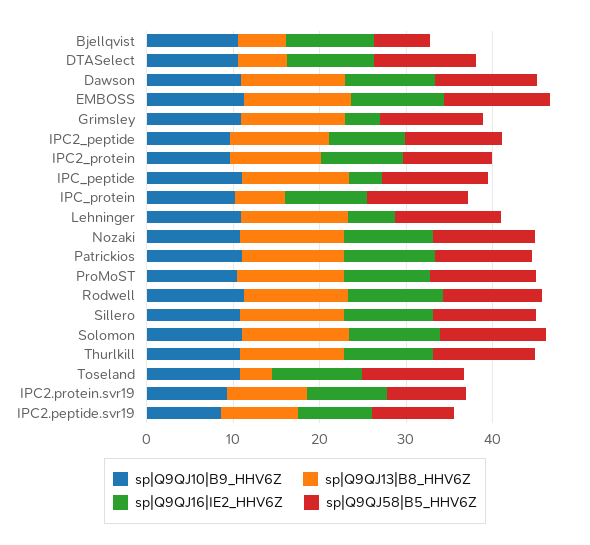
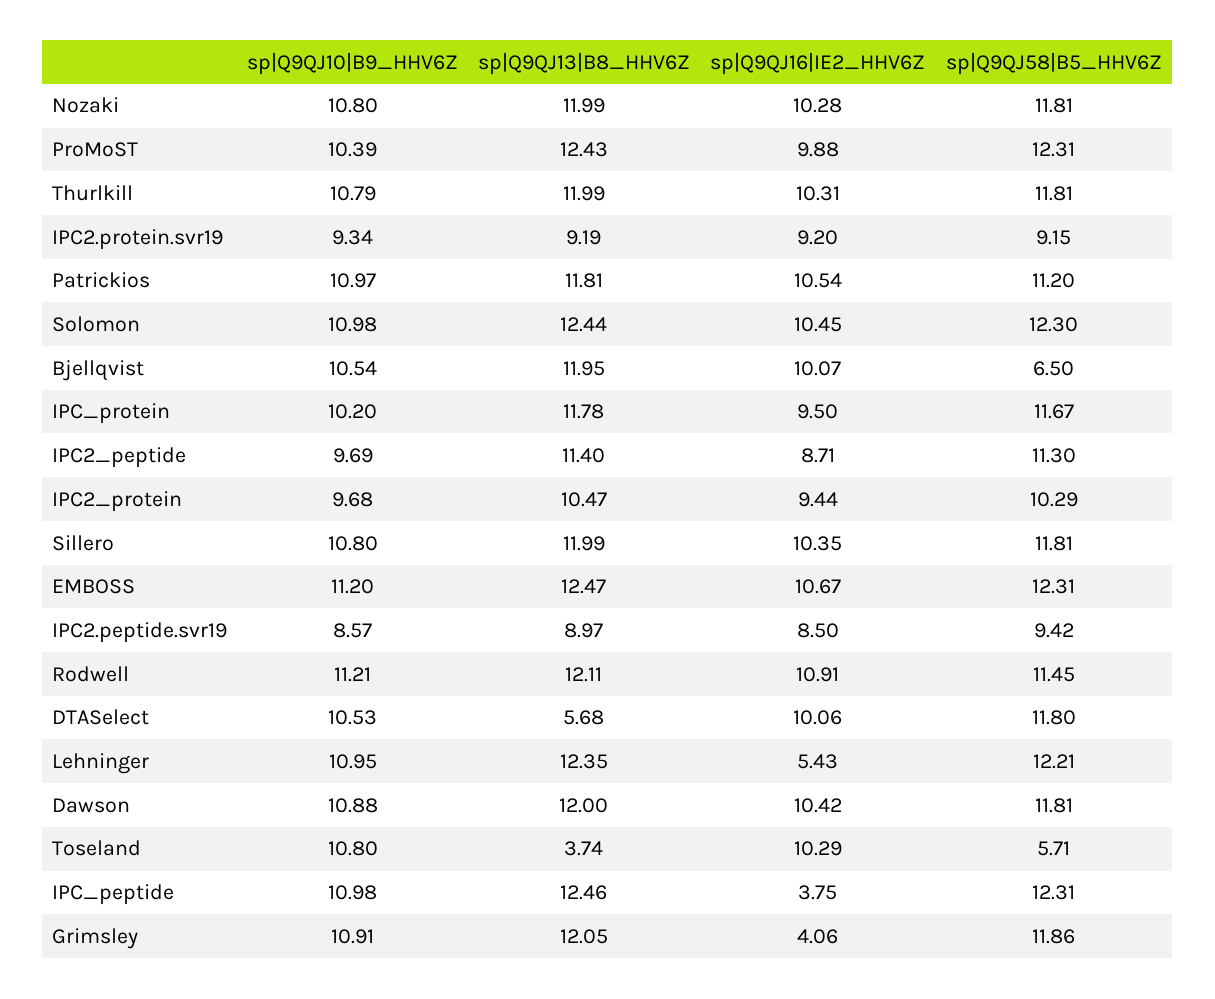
  {
    "sp|Q9QJ10|B9_HHV6Z": {
      "Bjellqvist": 10.54,
      "DTASelect": 10.53,
      "Dawson": 10.88,
      "EMBOSS": 11.2,
      "Grimsley": 10.91,
      "IPC2_peptide": 9.69,
      "IPC2_protein": 9.68,
      "IPC_peptide": 10.98,
      "IPC_protein": 10.2,
      "Lehninger": 10.95,
      "Nozaki": 10.8,
      "Patrickios": 10.97,
      "ProMoST": 10.39,
      "Rodwell": 11.21,
      "Sillero": 10.8,
      "Solomon": 10.98,
      "Thurlkill": 10.79,
      "Toseland": 10.8,
      "IPC2.protein.svr19": 9.34,
      "IPC2.peptide.svr19": 8.57
    },
    "sp|Q9QJ13|B8_HHV6Z": {
-     "Bjellqvist": 6,
+     "Bjellqvist": 11.95,
      "DTASelect": 5.68,
      "Dawson": 12,
      "EMBOSS": 12.47,
      "Grimsley": 12.05,
      "IPC2_peptide": 11.4,
      "IPC2_protein": 10.47,
      "IPC_peptide": 12.46,
-     "IPC_protein": 6,
+     "IPC_protein": 11.78,
      "Lehninger": 12.35,
      "Nozaki": 11.99,
      "Patrickios": 11.81,
      "ProMoST": 12.43,
      "Rodwell": 12.11,
      "Sillero": 11.99,
      "Solomon": 12.44,
      "Thurlkill": 11.99,
      "Toseland": 3.74,
      "IPC2.protein.svr19": 9.19,
      "IPC2.peptide.svr19": 8.97
    },
    "sp|Q9QJ16|IE2_HHV6Z": {
      "Bjellqvist": 10.07,
      "DTASelect": 10.06,
      "Dawson": 10.42,
      "EMBOSS": 10.67,
      "Grimsley": 4.06,
      "IPC2_peptide": 8.71,
      "IPC2_protein": 9.44,
      "IPC_peptide": 3.75,
      "IPC_protein": 9.5,
      "Lehninger": 5.43,
      "Nozaki": 10.28,
      "Patrickios": 10.54,
      "ProMoST": 9.88,
      "Rodwell": 10.91,
      "Sillero": 10.35,
      "Solomon": 10.45,
      "Thurlkill": 10.31,
      "Toseland": 10.29,
      "IPC2.protein.svr19": 9.2,
      "IPC2.peptide.svr19": 8.5
    },
    "sp|Q9QJ58|B5_HHV6Z": {
      "Bjellqvist": 6.5,
      "DTASelect": 11.8,
      "Dawson": 11.81,
      "EMBOSS": 12.31,
      "Grimsley": 11.86,
      "IPC2_peptide": 11.3,
      "IPC2_protein": 10.29,
      "IPC_peptide": 12.31,
      "IPC_protein": 11.67,
      "Lehninger": 12.21,
      "Nozaki": 11.81,
      "Patrickios": 11.2,
      "ProMoST": 12.31,
      "Rodwell": 11.45,
      "Sillero": 11.81,
      "Solomon": 12.3,
      "Thurlkill": 11.81,
-     "Toseland": 12,
+     "Toseland": 5.71,
      "IPC2.protein.svr19": 9.15,
      "IPC2.peptide.svr19": 9.42
    }
  }

